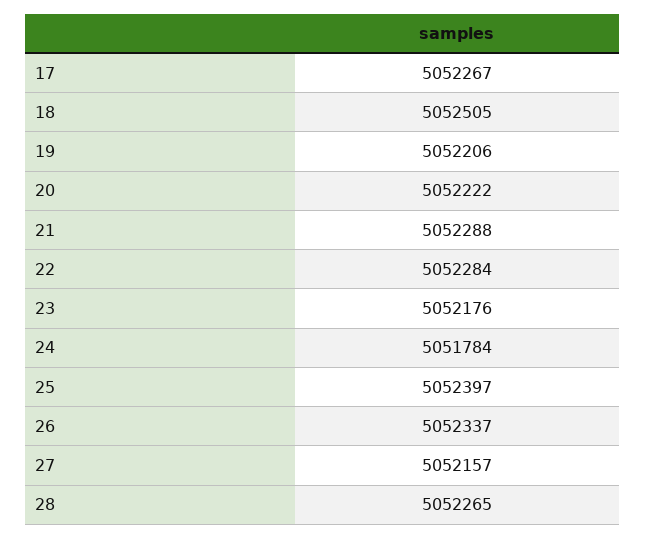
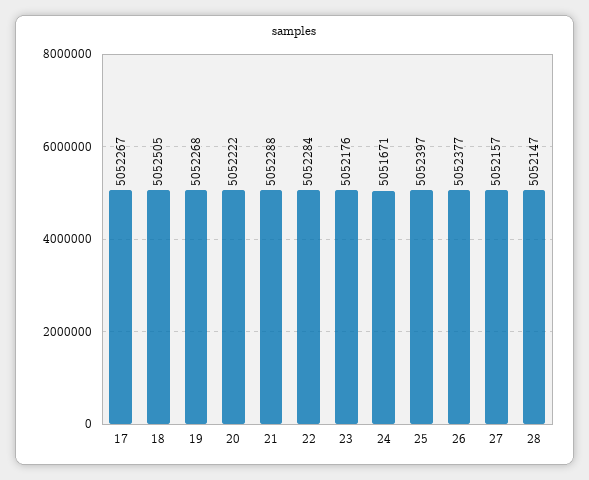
  {
    "17": 5052267,
    "18": 5052505,
-   "19": 5052206,
+   "19": 5052268,
    "20": 5052222,
    "21": 5052288,
    "22": 5052284,
    "23": 5052176,
-   "24": 5051784,
+   "24": 5051671,
    "25": 5052397,
-   "26": 5052337,
+   "26": 5052377,
    "27": 5052157,
-   "28": 5052265
+   "28": 5052147
  }

